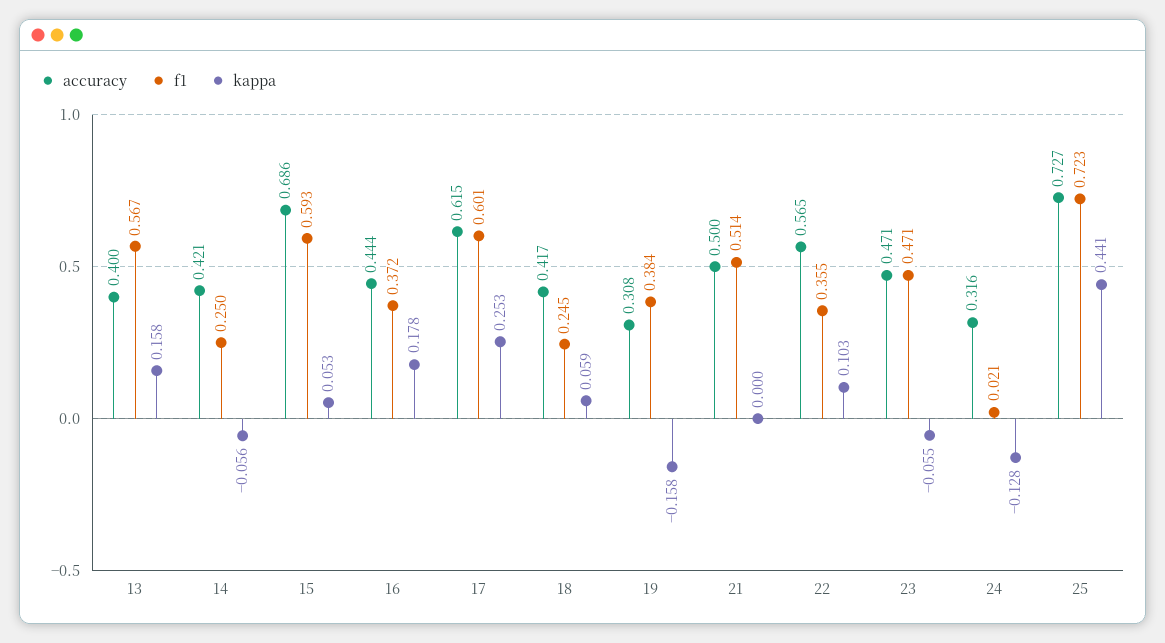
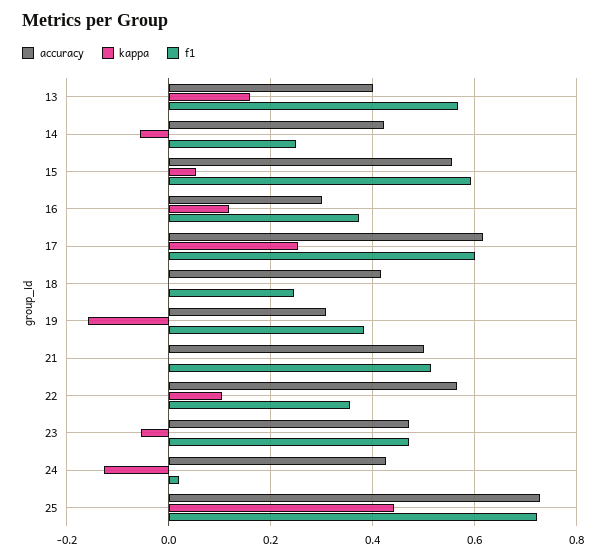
  {
    "accuracy": {
      "13": 0.4,
      "14": 0.421,
-     "15": 0.686,
+     "15": 0.56,
-     "16": 0.444,
+     "16": 0.3,
      "17": 0.615,
      "18": 0.417,
      "19": 0.308,
      "21": 0.5,
      "22": 0.565,
      "23": 0.471,
-     "24": 0.316,
+     "24": 0.42,
      "25": 0.727
    },
    "f1": {
      "13": 0.567,
      "14": 0.25,
      "15": 0.593,
      "16": 0.372,
      "17": 0.601,
      "18": 0.245,
      "19": 0.384,
      "21": 0.514,
      "22": 0.355,
      "23": 0.471,
      "24": 0.021,
      "25": 0.723
    },
    "kappa": {
      "13": 0.158,
      "14": -0.056,
      "15": 0.053,
-     "16": 0.178,
+     "16": 0.12,
      "17": 0.253,
-     "18": 0.059,
+     "18": 0,
      "19": -0.158,
      "21": 0,
      "22": 0.103,
      "23": -0.055,
      "24": -0.128,
      "25": 0.441
    }
  }

